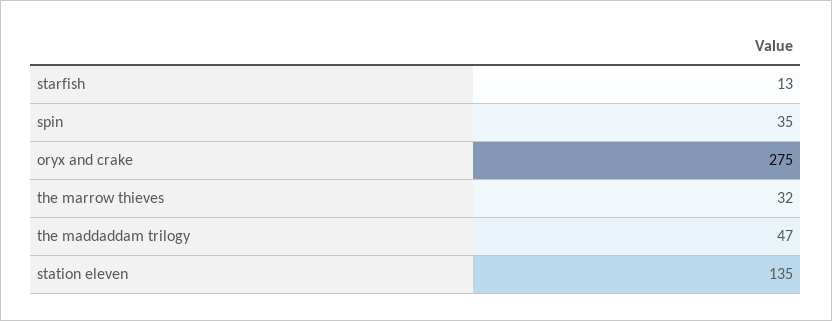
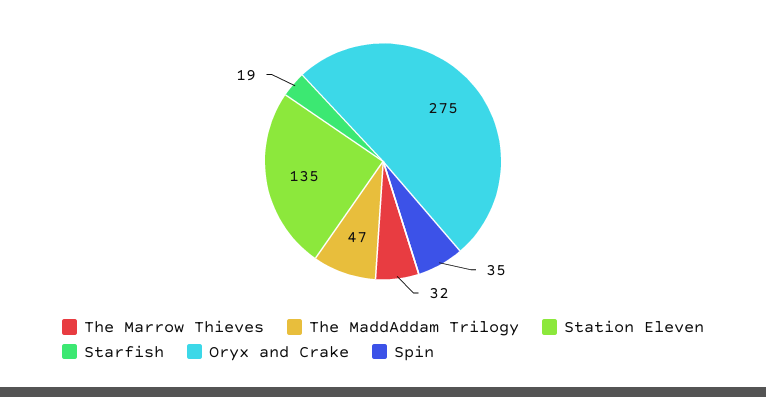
  {
-   "starfish": 13,
+   "starfish": 19,
    "spin": 35,
    "oryx and crake": 275,
    "the marrow thieves": 32,
    "the maddaddam trilogy": 47,
    "station eleven": 135
  }

